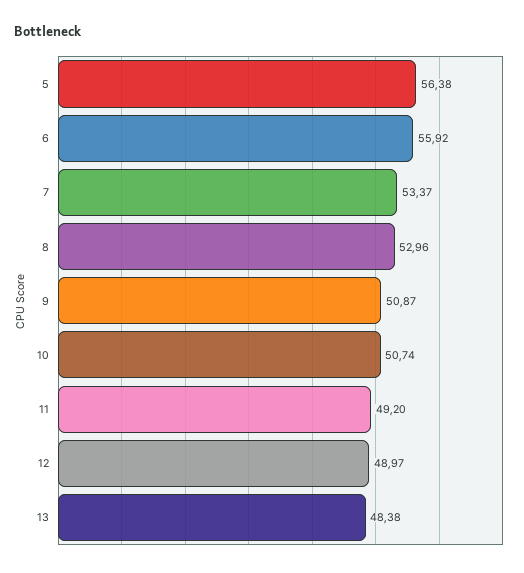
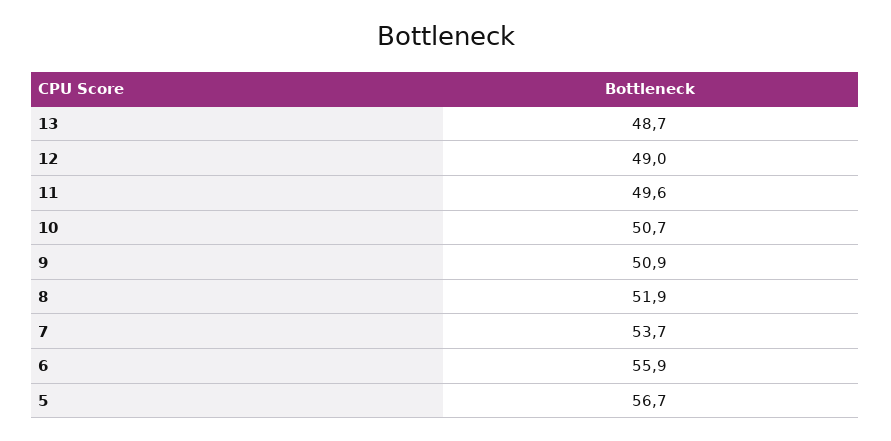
  {
-   "5": 56.38,
+   "5": 56.7,
    "6": 55.92,
-   "7": 53.37,
+   "7": 53.7,
-   "8": 52.96,
+   "8": 51.9,
    "9": 50.87,
    "10": 50.74,
-   "11": 49.2,
+   "11": 49.6,
    "12": 48.97,
-   "13": 48.38
+   "13": 48.7
  }

